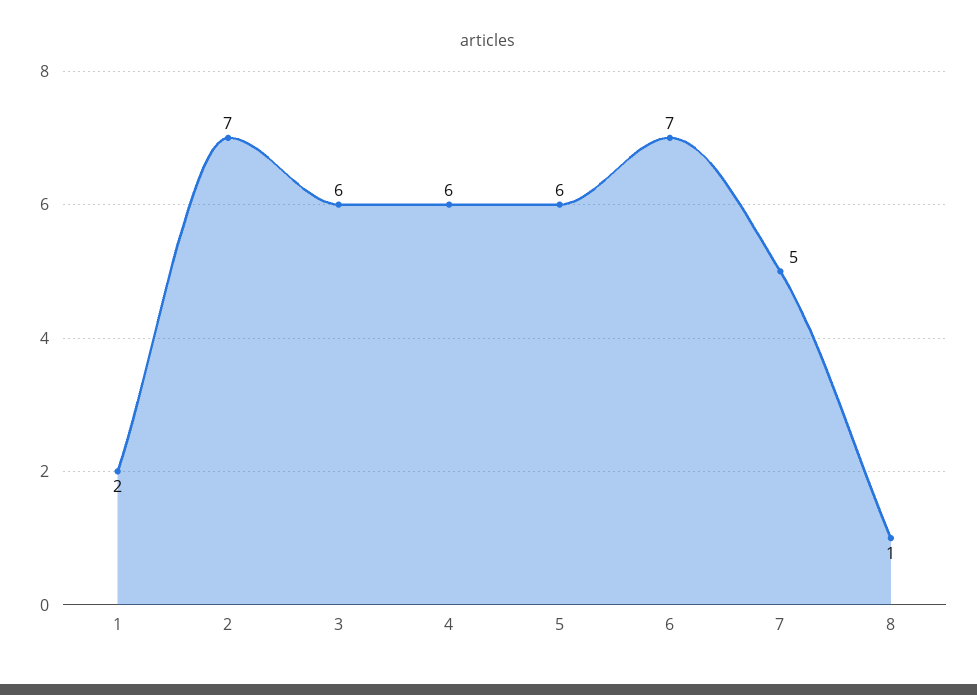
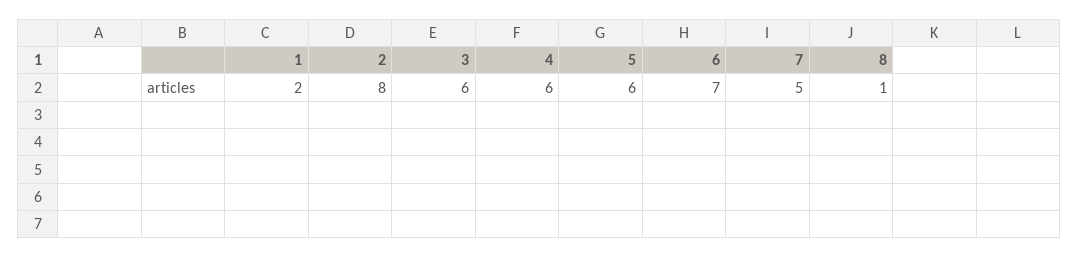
  {
    "1": 2,
-   "2": 7,
+   "2": 8,
    "3": 6,
    "4": 6,
    "5": 6,
    "6": 7,
    "7": 5,
    "8": 1
  }

